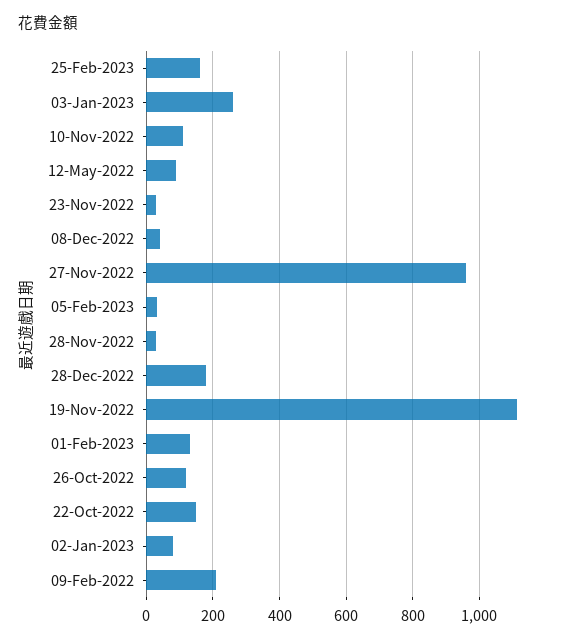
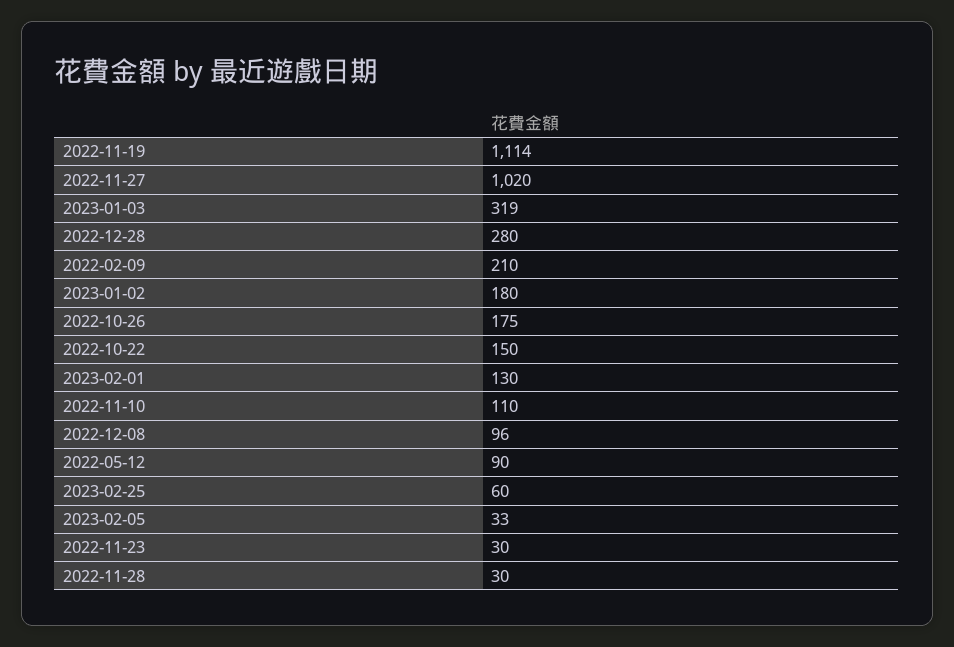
  {
-   "25-Feb-2023": 160,
+   "25-Feb-2023": 60,
-   "03-Jan-2023": 260,
+   "03-Jan-2023": 319,
    "10-Nov-2022": 110,
    "12-May-2022": 90,
    "23-Nov-2022": 30,
-   "08-Dec-2022": 40,
+   "08-Dec-2022": 96,
-   "27-Nov-2022": 960,
+   "27-Nov-2022": 1020,
    "05-Feb-2023": 33,
    "28-Nov-2022": 30,
-   "28-Dec-2022": 180,
+   "28-Dec-2022": 280,
    "19-Nov-2022": 1114,
    "01-Feb-2023": 130,
-   "26-Oct-2022": 120,
+   "26-Oct-2022": 175,
    "22-Oct-2022": 150,
-   "02-Jan-2023": 80,
+   "02-Jan-2023": 180,
    "09-Feb-2022": 210
  }

